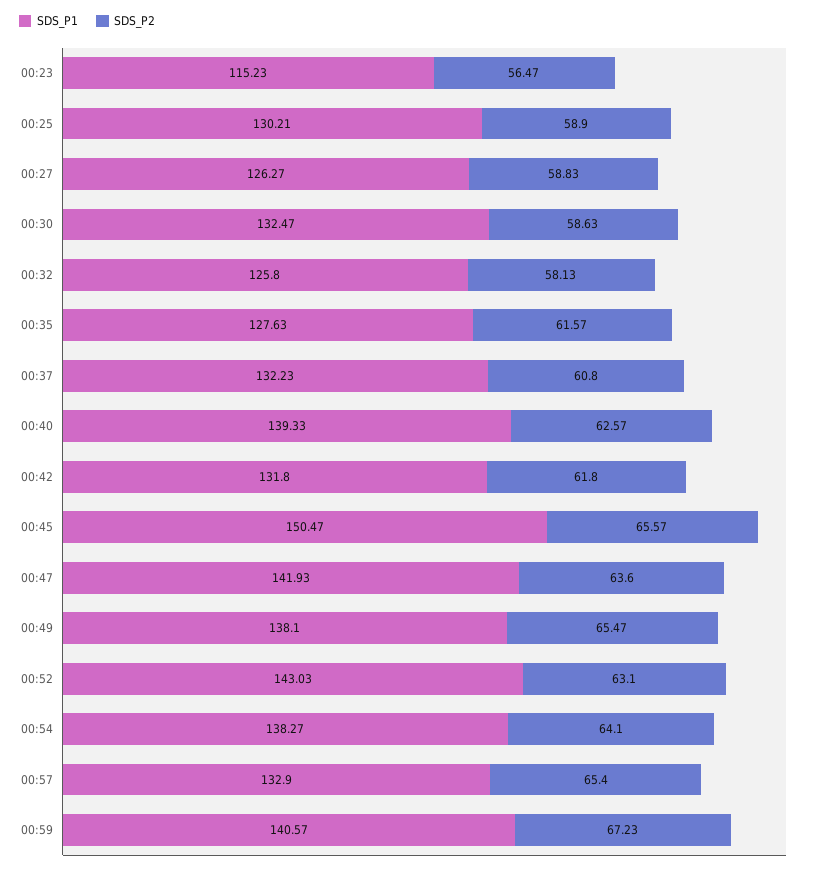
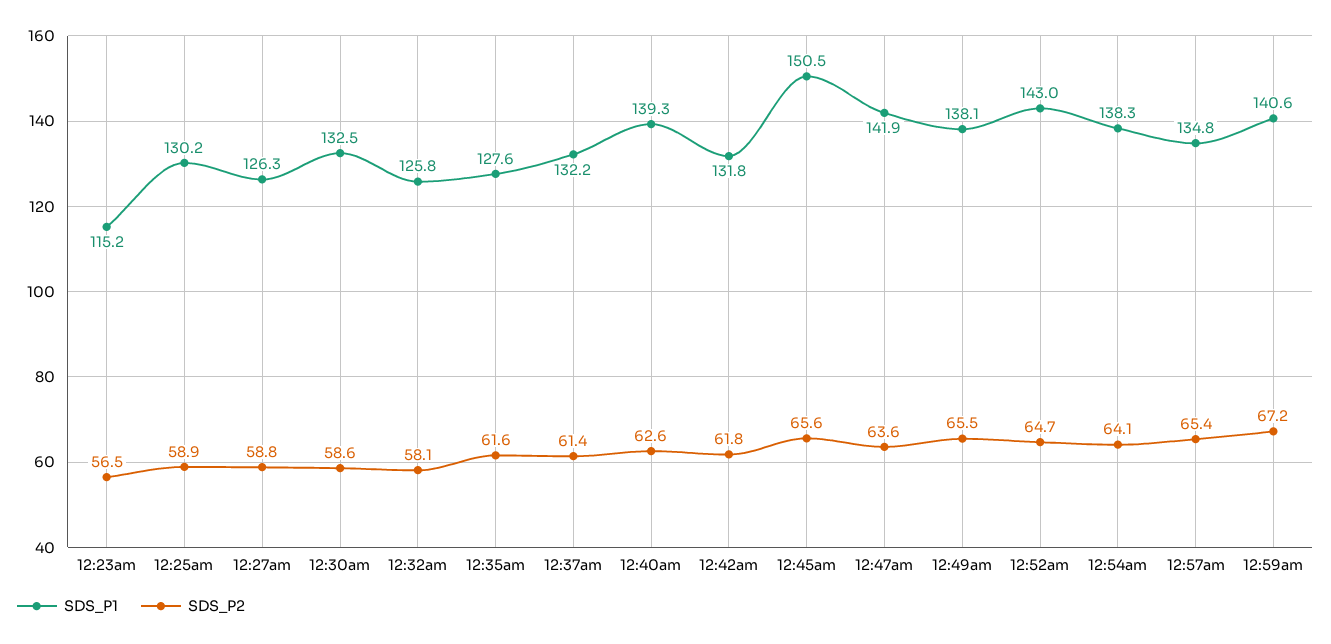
  {
    "SDS_P1": {
      "00:23": 115.23,
      "00:25": 130.21,
      "00:27": 126.27,
      "00:30": 132.47,
      "00:32": 125.8,
      "00:35": 127.63,
      "00:37": 132.23,
      "00:40": 139.33,
      "00:42": 131.8,
      "00:45": 150.47,
      "00:47": 141.93,
      "00:49": 138.1,
      "00:52": 143.03,
      "00:54": 138.27,
-     "00:57": 132.9,
+     "00:57": 134.8,
      "00:59": 140.57
    },
    "SDS_P2": {
      "00:23": 56.47,
      "00:25": 58.9,
      "00:27": 58.83,
      "00:30": 58.63,
      "00:32": 58.13,
      "00:35": 61.57,
-     "00:37": 60.8,
+     "00:37": 61.4,
      "00:40": 62.57,
      "00:42": 61.8,
      "00:45": 65.57,
      "00:47": 63.6,
      "00:49": 65.47,
-     "00:52": 63.1,
+     "00:52": 64.7,
      "00:54": 64.1,
      "00:57": 65.4,
      "00:59": 67.23
    }
  }

